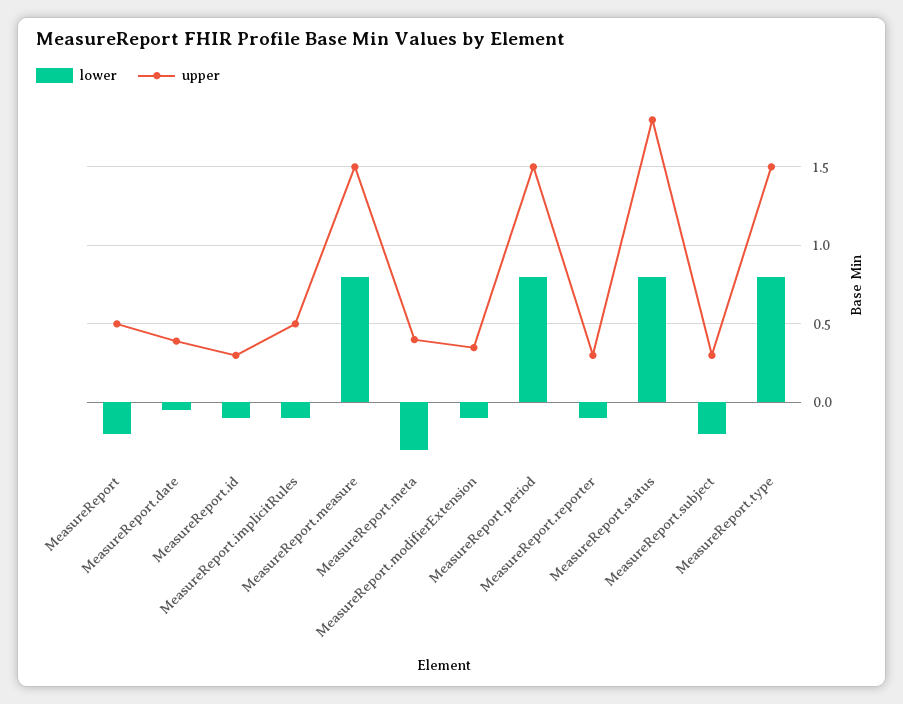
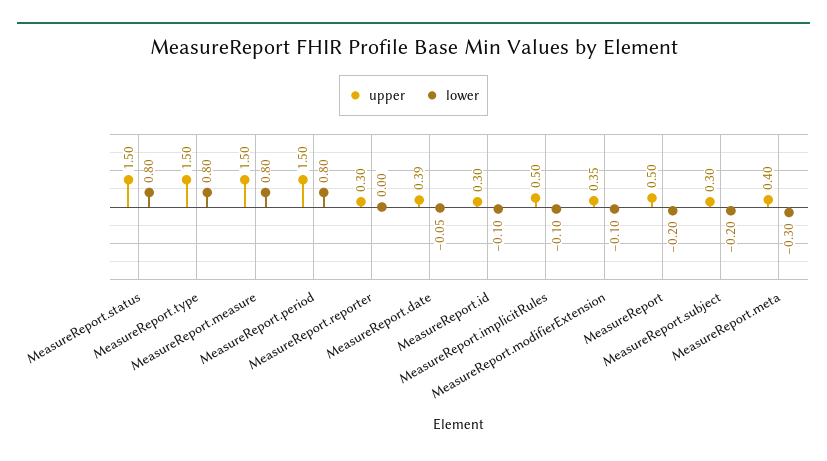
  {
    "lower": {
      "MeasureReport": -0.2,
      "MeasureReport.date": -0.05,
      "MeasureReport.id": -0.1,
      "MeasureReport.implicitRules": -0.1,
      "MeasureReport.measure": 0.8,
      "MeasureReport.meta": -0.3,
      "MeasureReport.modifierExtension": -0.1,
      "MeasureReport.period": 0.8,
-     "MeasureReport.reporter": -0.1,
+     "MeasureReport.reporter": 0,
      "MeasureReport.status": 0.8,
      "MeasureReport.subject": -0.2,
      "MeasureReport.type": 0.8
    },
    "upper": {
      "MeasureReport": 0.5,
      "MeasureReport.date": 0.39,
      "MeasureReport.id": 0.3,
      "MeasureReport.implicitRules": 0.5,
      "MeasureReport.measure": 1.5,
      "MeasureReport.meta": 0.4,
      "MeasureReport.modifierExtension": 0.35,
      "MeasureReport.period": 1.5,
      "MeasureReport.reporter": 0.3,
-     "MeasureReport.status": 1.8,
+     "MeasureReport.status": 1.5,
      "MeasureReport.subject": 0.3,
      "MeasureReport.type": 1.5
    }
  }

